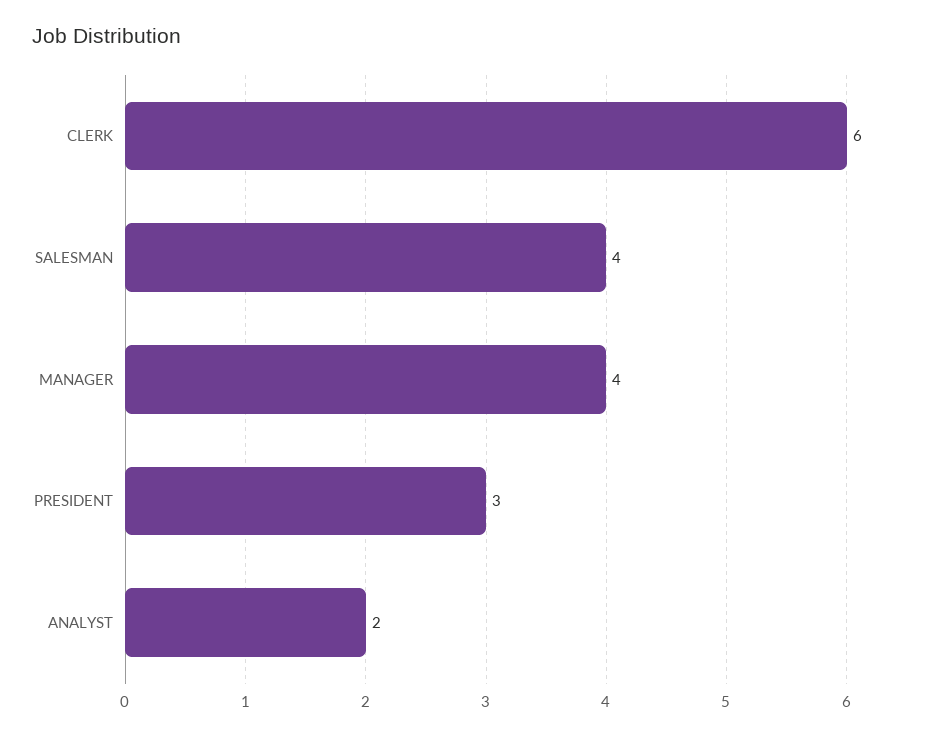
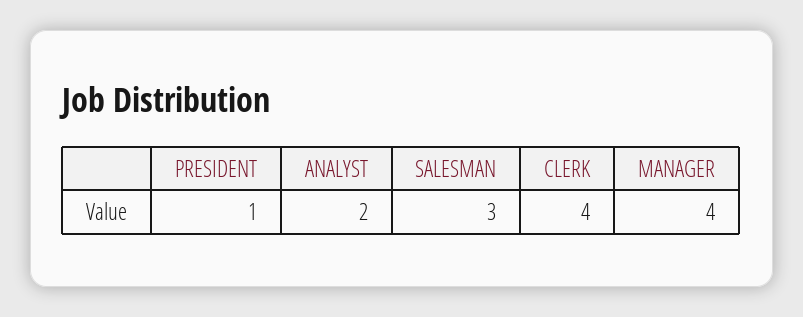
  {
-   "CLERK": 6,
+   "CLERK": 4,
-   "SALESMAN": 4,
+   "SALESMAN": 3,
    "MANAGER": 4,
-   "PRESIDENT": 3,
+   "PRESIDENT": 1,
    "ANALYST": 2
  }

